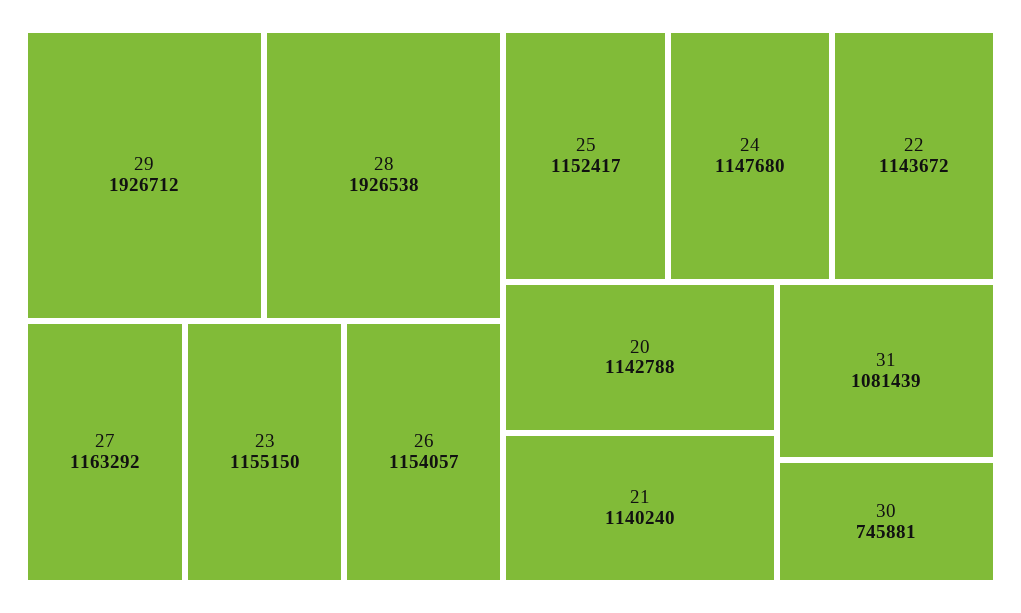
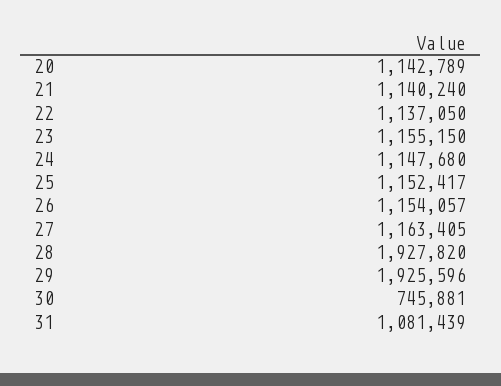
  {
-   "29": 1926712,
+   "29": 1925596,
-   "28": 1926538,
+   "28": 1927820,
-   "27": 1163292,
+   "27": 1163405,
    "23": 1155150,
    "26": 1154057,
    "25": 1152417,
    "24": 1147680,
-   "22": 1143672,
+   "22": 1137050,
-   "20": 1142788,
+   "20": 1142789,
    "21": 1140240,
    "31": 1081439,
    "30": 745881
  }

